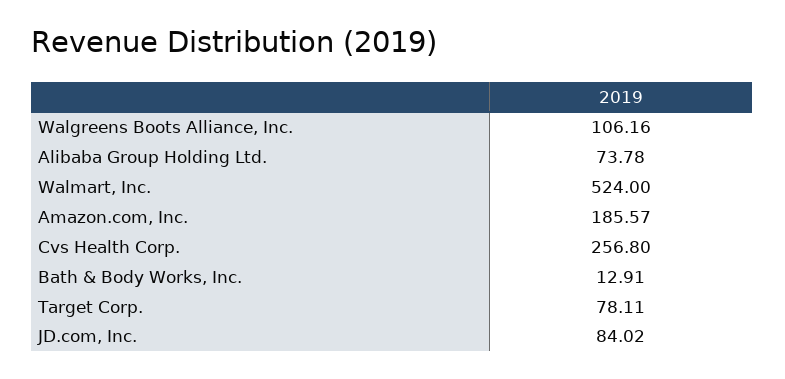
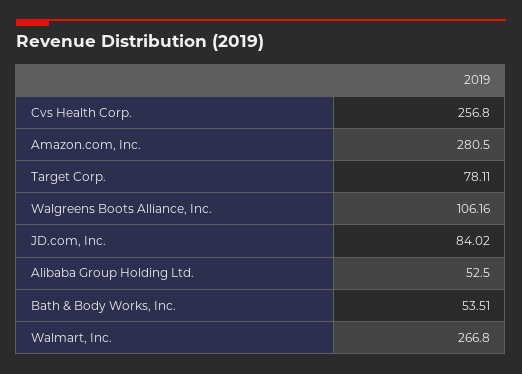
  {
    "Walgreens Boots Alliance, Inc.": 106.16,
-   "Alibaba Group Holding Ltd.": 73.78,
+   "Alibaba Group Holding Ltd.": 52.5,
-   "Walmart, Inc.": 524,
+   "Walmart, Inc.": 266.8,
-   "Amazon.com, Inc.": 185.57,
+   "Amazon.com, Inc.": 280.5,
    "Cvs Health Corp.": 256.8,
-   "Bath & Body Works, Inc.": 12.91,
+   "Bath & Body Works, Inc.": 53.51,
    "Target Corp.": 78.11,
    "JD.com, Inc.": 84.02
  }

